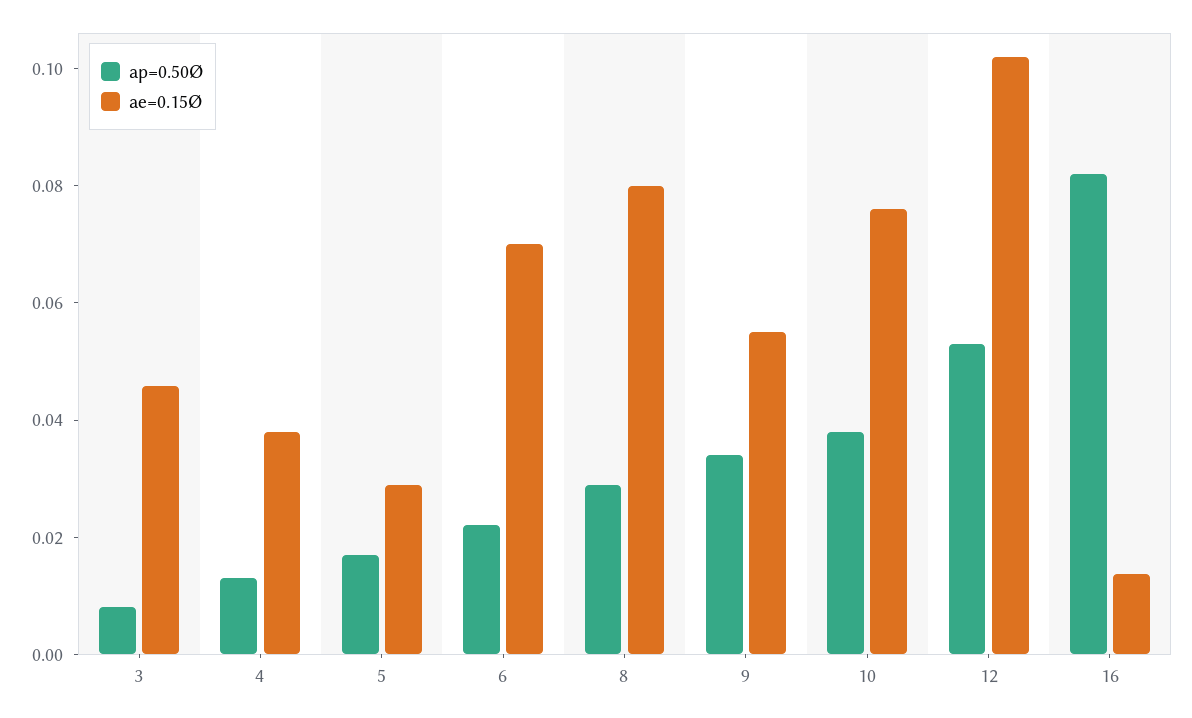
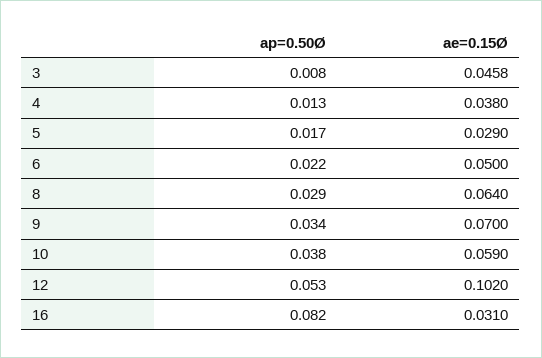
  {
    "ap=0.50Ø": {
      "3": 0.008,
      "4": 0.013,
      "5": 0.017,
      "6": 0.022,
      "8": 0.029,
      "9": 0.034,
      "10": 0.038,
      "12": 0.053,
      "16": 0.082
    },
    "ae=0.15Ø": {
      "3": 0.0458,
      "4": 0.038,
      "5": 0.029,
-     "6": 0.07,
+     "6": 0.05,
-     "8": 0.08,
+     "8": 0.064,
-     "9": 0.055,
+     "9": 0.07,
-     "10": 0.075,
+     "10": 0.059,
      "12": 0.102,
-     "16": 0.015
+     "16": 0.031
    }
  }

